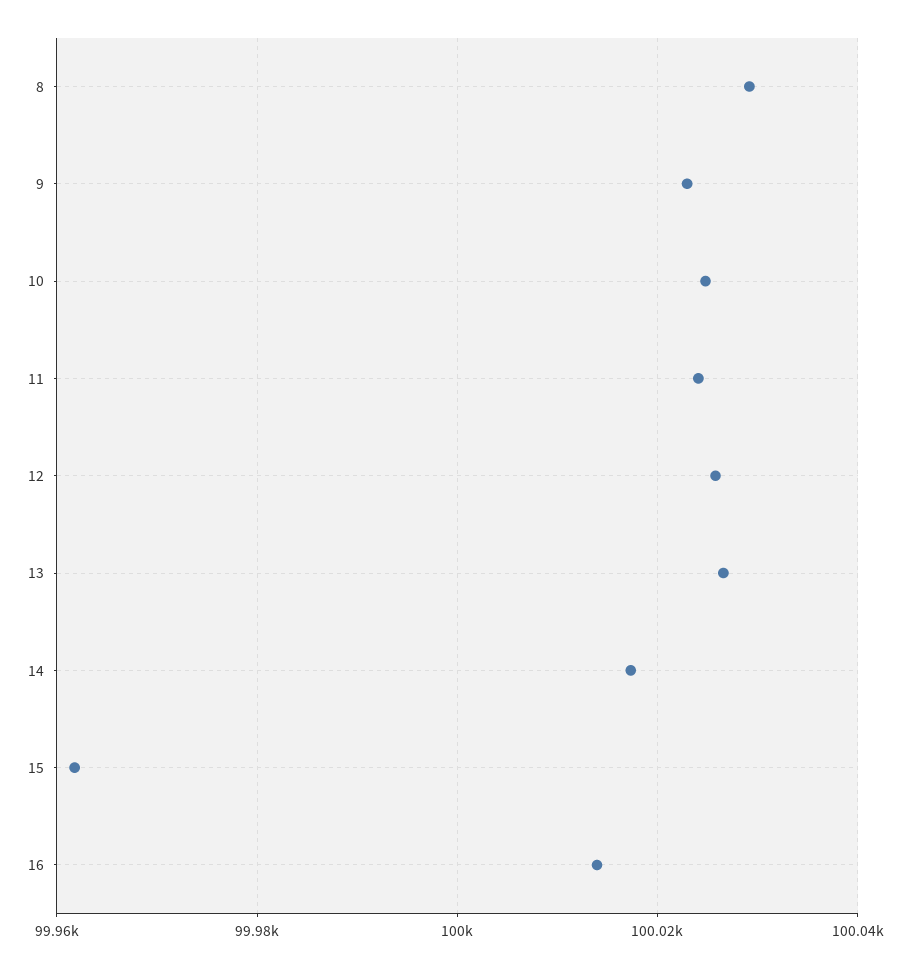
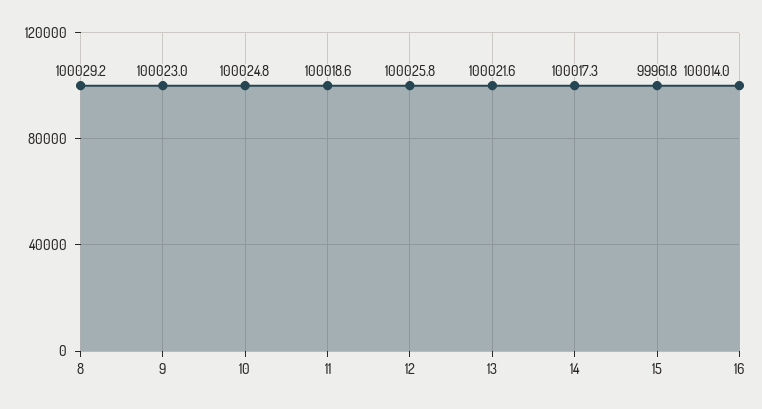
  {
    "8": 100029.2,
    "9": 100023,
    "10": 100024.8,
-   "11": 100024,
+   "11": 100018.6,
    "12": 100025.8,
-   "13": 100026,
+   "13": 100021.6,
    "14": 100017.3,
    "15": 99961.8,
    "16": 100014
  }

